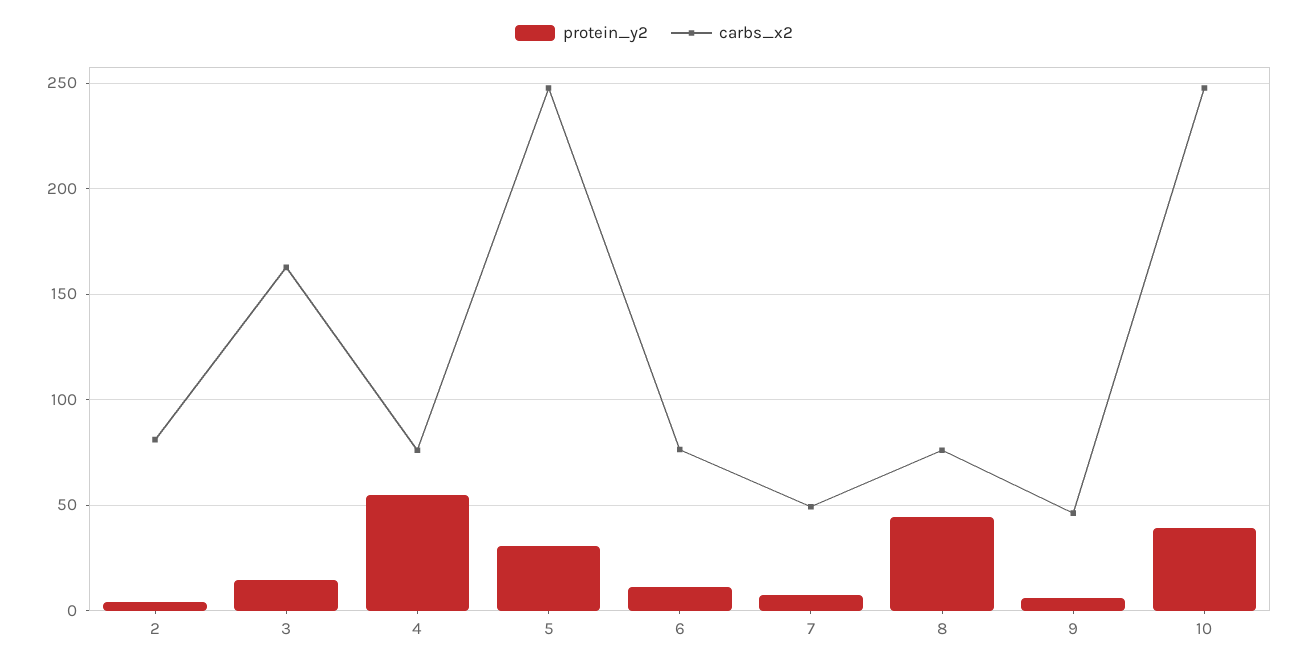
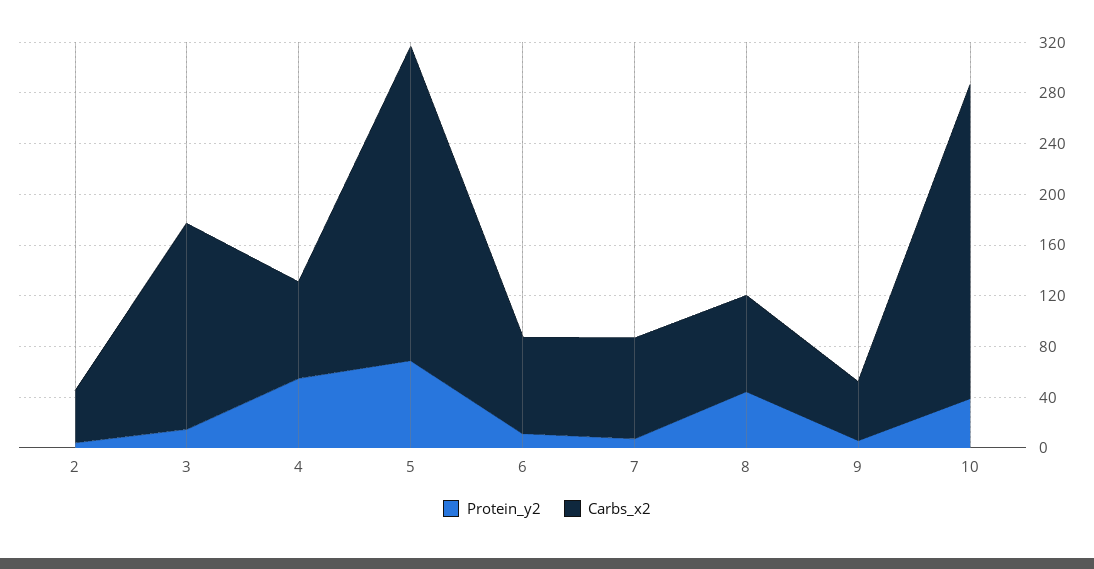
  {
    "protein_y2": {
      "2": 5,
      "3": 15,
      "4": 55,
-     "5": 30,
+     "5": 70,
      "6": 10,
      "7": 5,
      "8": 45,
      "9": 5,
      "10": 40
    },
    "carbs_x2": {
-     "2": 80,
+     "2": 40,
      "3": 165,
      "4": 75,
      "5": 250,
      "6": 75,
-     "7": 50,
+     "7": 80,
      "8": 75,
      "9": 45,
      "10": 250
    }
  }

